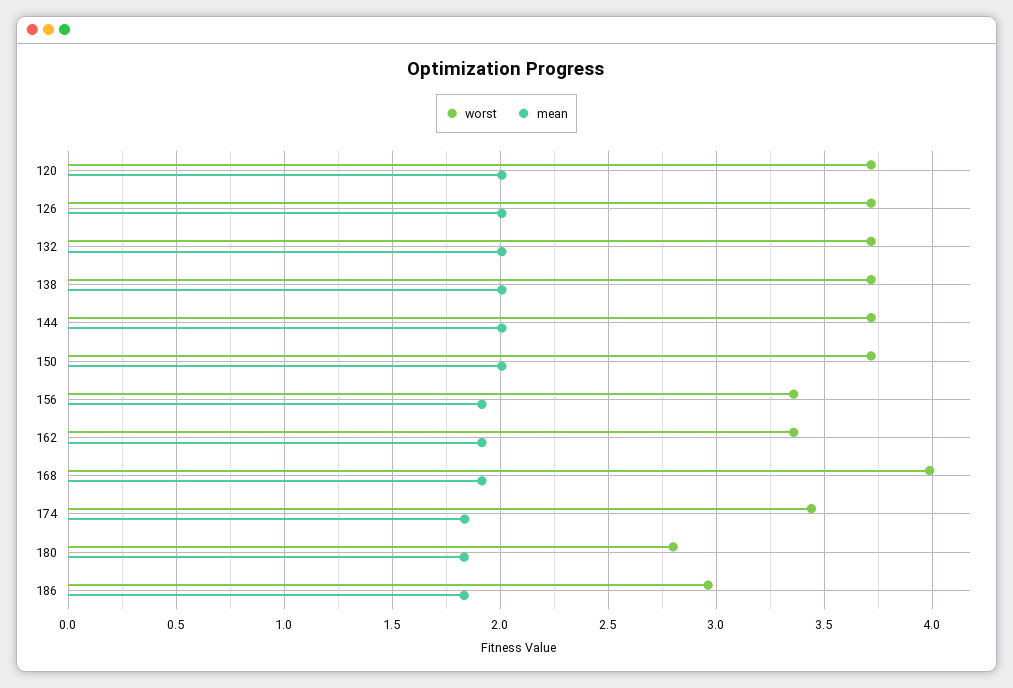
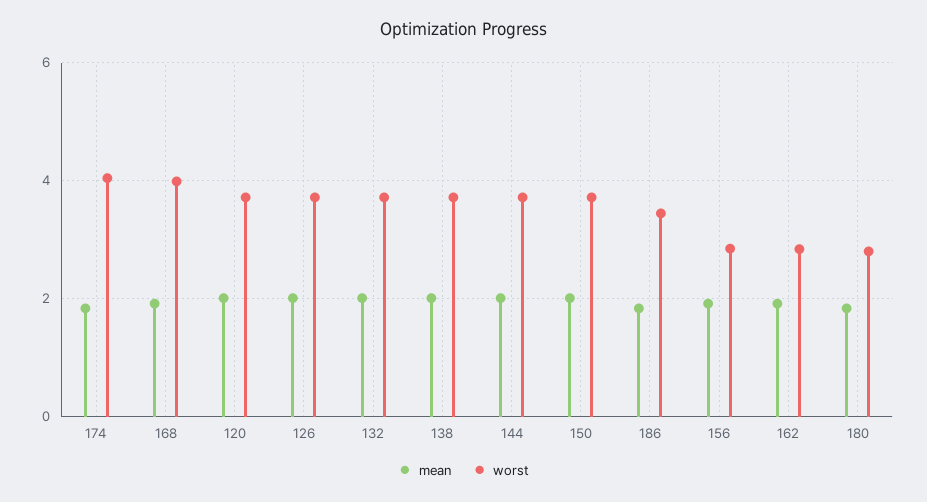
  {
    "worst": {
      "120": 3.7,
      "126": 3.7,
      "132": 3.7,
      "138": 3.7,
      "144": 3.7,
      "150": 3.7,
-     "156": 3.35,
+     "156": 2.8,
-     "162": 3.35,
+     "162": 2.8,
      "168": 4,
-     "174": 3.45,
+     "174": 4,
      "180": 2.8,
-     "186": 2.95
+     "186": 3.4
    },
    "mean": {
      "120": 2,
      "126": 2,
      "132": 2,
      "138": 2,
      "144": 2,
      "150": 2,
      "156": 1.9,
      "162": 1.9,
      "168": 1.9,
      "174": 1.85,
      "180": 1.85,
      "186": 1.85
    }
  }

